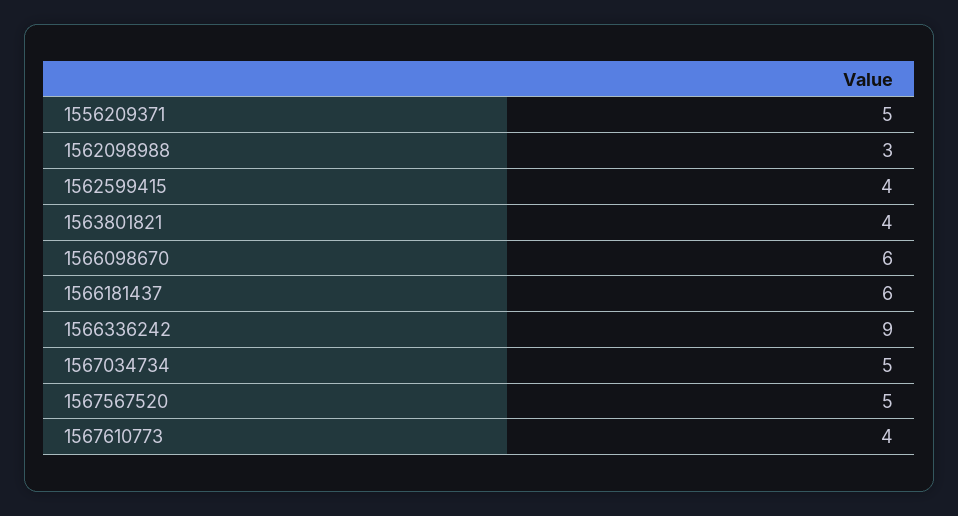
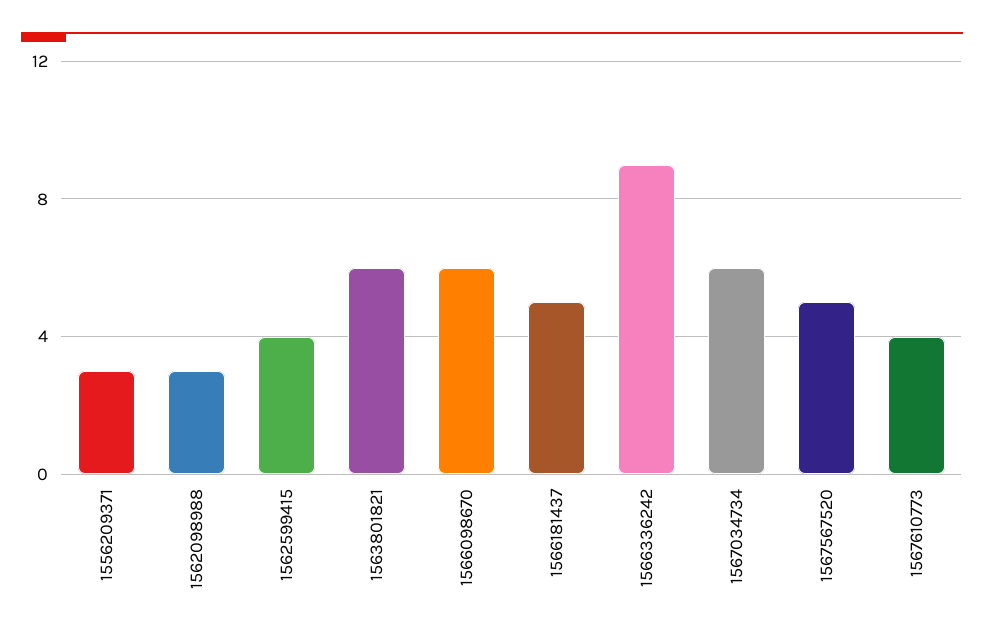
  {
-   "1556209371": 5,
+   "1556209371": 3,
    "1562098988": 3,
    "1562599415": 4,
-   "1563801821": 4,
+   "1563801821": 6,
    "1566098670": 6,
-   "1566181437": 6,
+   "1566181437": 5,
    "1566336242": 9,
-   "1567034734": 5,
+   "1567034734": 6,
    "1567567520": 5,
    "1567610773": 4
  }

